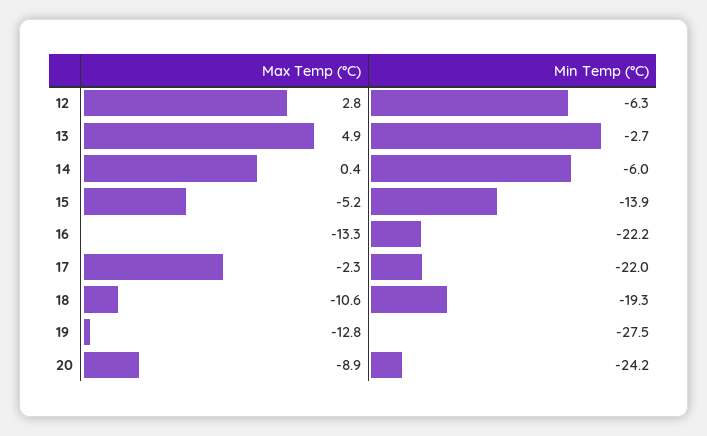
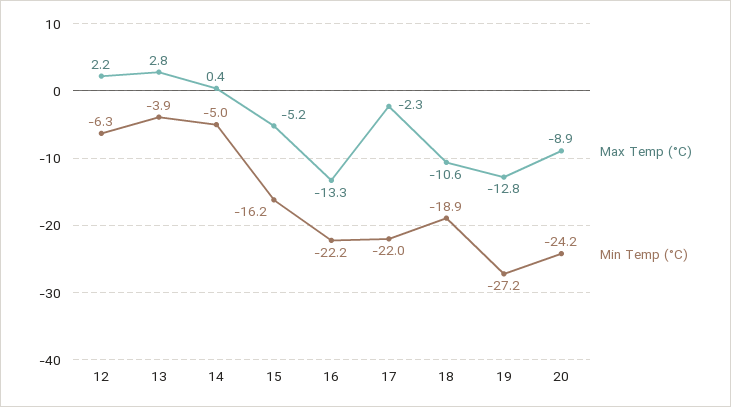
  {
    "Max Temp (°C)": {
-     "12": 2.8,
+     "12": 2.2,
-     "13": 4.9,
+     "13": 2.8,
      "14": 0.4,
      "15": -5.2,
      "16": -13.3,
      "17": -2.3,
      "18": -10.6,
      "19": -12.8,
      "20": -8.9
    },
    "Min Temp (°C)": {
      "12": -6.3,
-     "13": -2.7,
+     "13": -3.9,
-     "14": -6,
+     "14": -5,
-     "15": -13.9,
+     "15": -16.2,
      "16": -22.2,
      "17": -22,
-     "18": -19.3,
+     "18": -18.9,
-     "19": -27.5,
+     "19": -27.2,
      "20": -24.2
    }
  }

